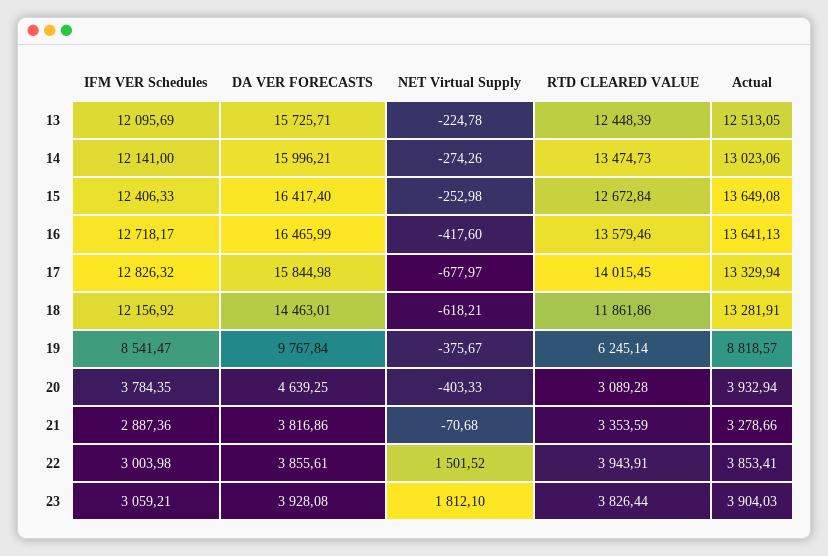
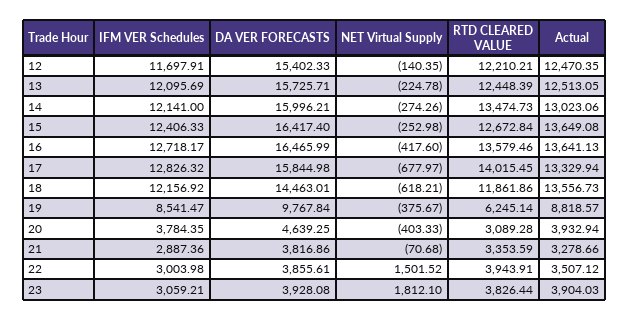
  {
    "IFM VER Schedules": {
      "13": 12095.69,
      "14": 12141,
      "15": 12406.33,
      "16": 12718.17,
      "17": 12826.32,
      "18": 12156.92,
      "19": 8541.47,
      "20": 3784.35,
      "21": 2887.36,
      "22": 3003.98,
-     "23": 3059.21
+     "23": 3059.21,
+     "12": 11697.91
    },
    "DA VER FORECASTS": {
      "13": 15725.71,
      "14": 15996.21,
      "15": 16417.4,
      "16": 16465.99,
      "17": 15844.98,
      "18": 14463.01,
      "19": 9767.84,
      "20": 4639.25,
      "21": 3816.86,
      "22": 3855.61,
-     "23": 3928.08
+     "23": 3928.08,
+     "12": 15402.33
    },
    "NET Virtual Supply": {
      "13": -224.78,
      "14": -274.26,
      "15": -252.98,
      "16": -417.6,
      "17": -677.97,
      "18": -618.21,
      "19": -375.67,
      "20": -403.33,
      "21": -70.68,
      "22": 1501.52,
-     "23": 1812.1
+     "23": 1812.1,
+     "12": -140.35
    },
    "RTD CLEARED VALUE": {
      "13": 12448.39,
      "14": 13474.73,
      "15": 12672.84,
      "16": 13579.46,
      "17": 14015.45,
      "18": 11861.86,
      "19": 6245.14,
      "20": 3089.28,
      "21": 3353.59,
      "22": 3943.91,
-     "23": 3826.44
+     "23": 3826.44,
+     "12": 12210.21
    },
    "Actual": {
      "13": 12513.05,
      "14": 13023.06,
      "15": 13649.08,
      "16": 13641.13,
      "17": 13329.94,
-     "18": 13281.91,
+     "18": 13556.73,
      "19": 8818.57,
      "20": 3932.94,
      "21": 3278.66,
-     "22": 3853.41,
+     "22": 3507.12,
-     "23": 3904.03
+     "23": 3904.03,
+     "12": 12470.35
    }
  }

